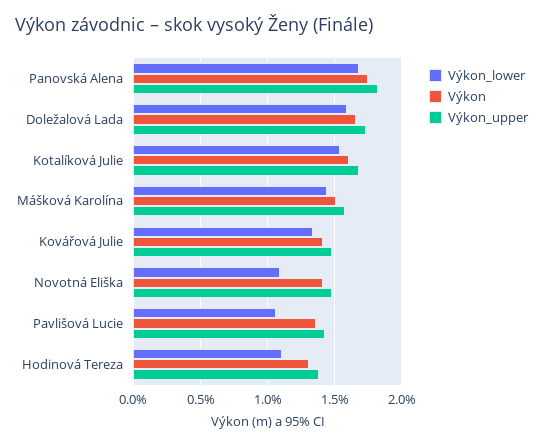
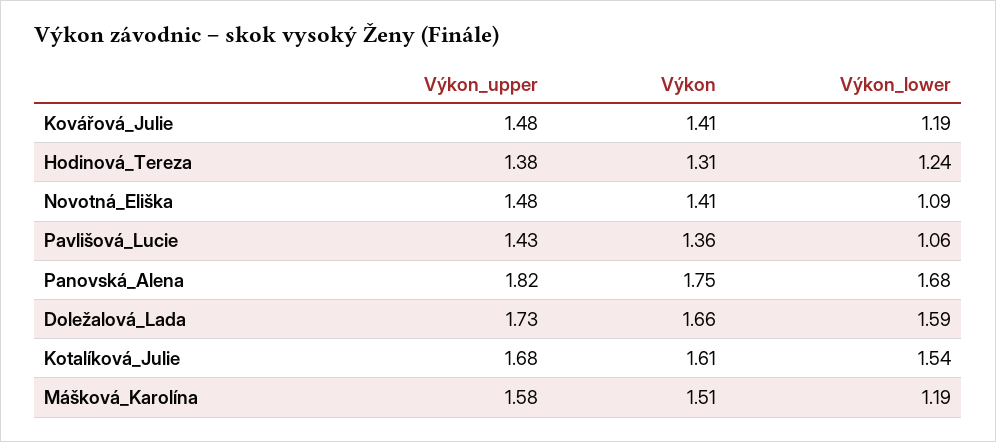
  {
    "Výkon_lower": {
      "Panovská Alena": 1.68,
      "Doležalová Lada": 1.59,
      "Kotalíková Julie": 1.54,
-     "Mášková Karolína": 1.45,
+     "Mášková Karolína": 1.19,
-     "Kovářová Julie": 1.35,
+     "Kovářová Julie": 1.19,
      "Novotná Eliška": 1.09,
      "Pavlišová Lucie": 1.06,
-     "Hodinová Tereza": 1.1
+     "Hodinová Tereza": 1.24
    },
    "Výkon": {
      "Panovská Alena": 1.75,
      "Doležalová Lada": 1.66,
      "Kotalíková Julie": 1.61,
      "Mášková Karolína": 1.51,
      "Kovářová Julie": 1.41,
      "Novotná Eliška": 1.41,
      "Pavlišová Lucie": 1.36,
      "Hodinová Tereza": 1.31
    },
    "Výkon_upper": {
      "Panovská Alena": 1.82,
      "Doležalová Lada": 1.73,
      "Kotalíková Julie": 1.68,
      "Mášková Karolína": 1.58,
      "Kovářová Julie": 1.48,
      "Novotná Eliška": 1.48,
      "Pavlišová Lucie": 1.43,
      "Hodinová Tereza": 1.38
    }
  }

